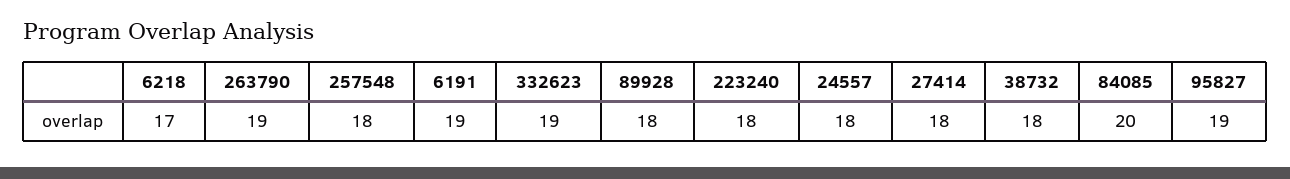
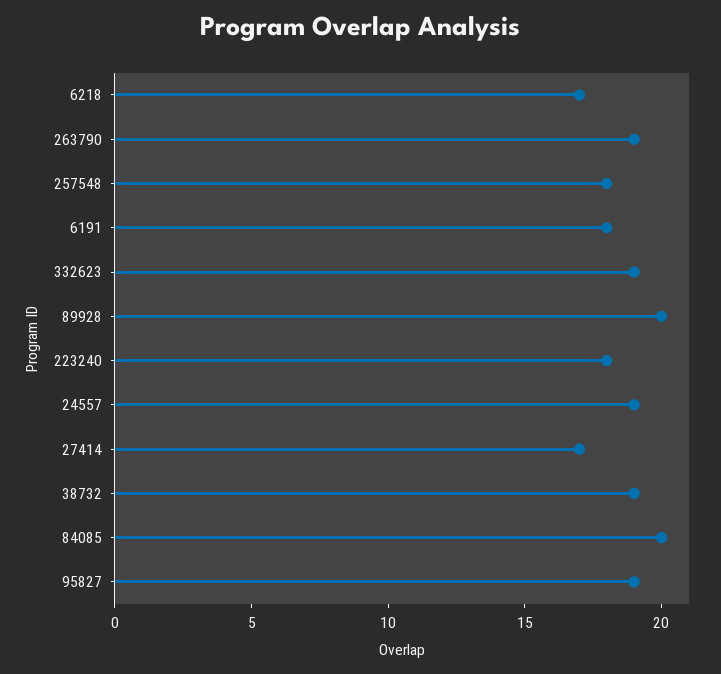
  {
    "6218": 17,
    "263790": 19,
    "257548": 18,
-   "6191": 19,
+   "6191": 18,
    "332623": 19,
-   "89928": 18,
+   "89928": 20,
    "223240": 18,
-   "24557": 18,
+   "24557": 19,
-   "27414": 18,
+   "27414": 17,
-   "38732": 18,
+   "38732": 19,
    "84085": 20,
    "95827": 19
  }

